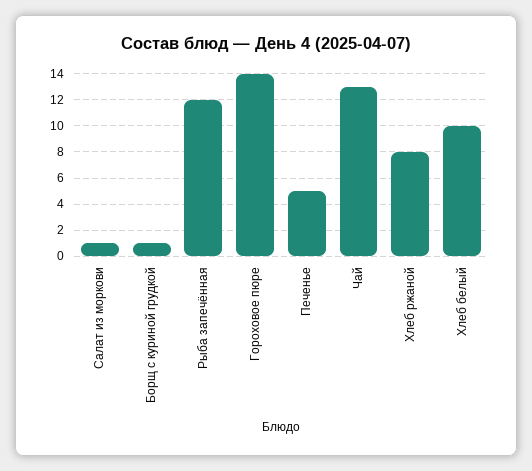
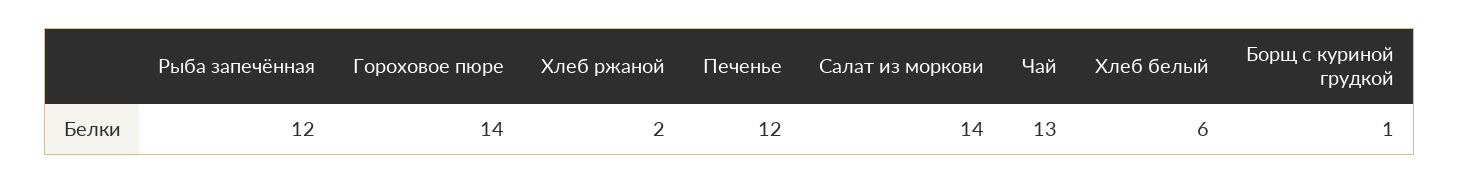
  {
-   "Салат из моркови": 1,
+   "Салат из моркови": 14,
    "Борщ с куриной грудкой": 1,
    "Рыба запечённая": 12,
    "Гороховое пюре": 14,
-   "Печенье": 5,
+   "Печенье": 12,
    "Чай": 13,
-   "Хлеб ржаной": 8,
+   "Хлеб ржаной": 2,
-   "Хлеб белый": 10
+   "Хлеб белый": 6
  }

